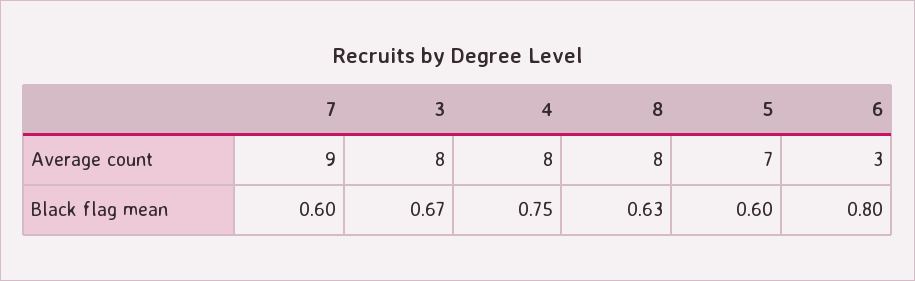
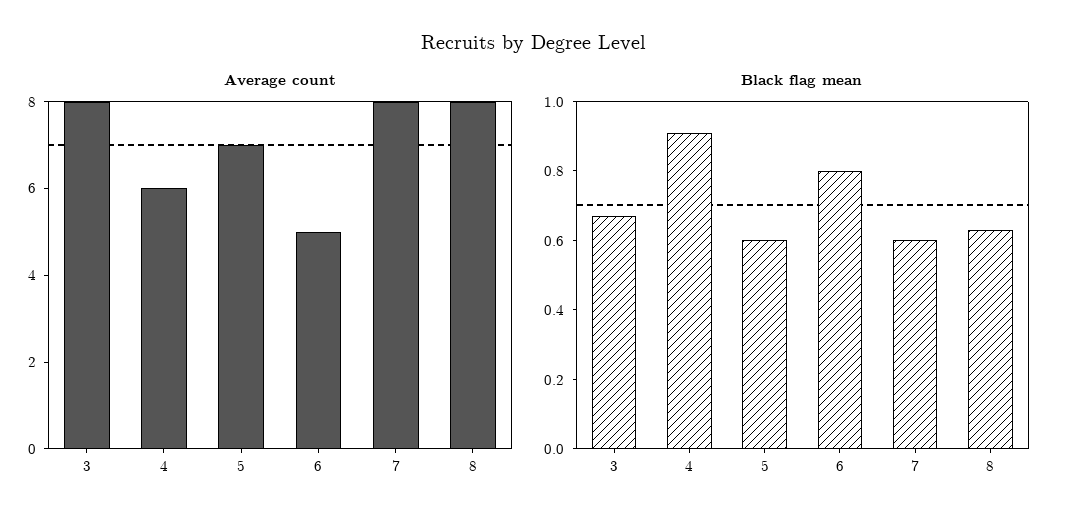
  {
    "Average count": {
-     "7": 9,
+     "7": 8,
      "3": 8,
-     "4": 8,
+     "4": 6,
      "8": 8,
      "5": 7,
-     "6": 3
+     "6": 5
    },
    "Black flag mean": {
      "7": 0.6,
      "3": 0.67,
-     "4": 0.75,
+     "4": 0.9,
      "8": 0.63,
      "5": 0.6,
      "6": 0.8
    }
  }

